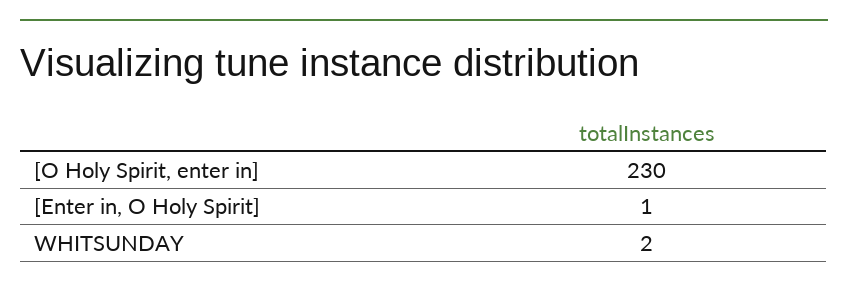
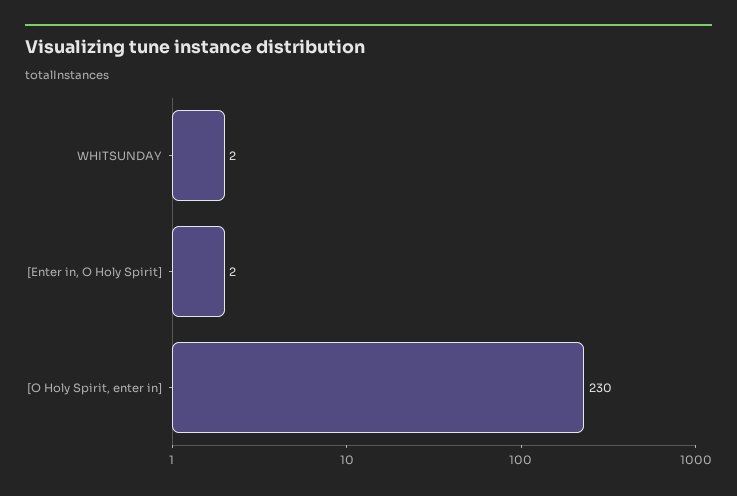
  {
    "[O Holy Spirit, enter in]": 230,
-   "[Enter in, O Holy Spirit]": 1,
+   "[Enter in, O Holy Spirit]": 2,
    "WHITSUNDAY": 2
  }

